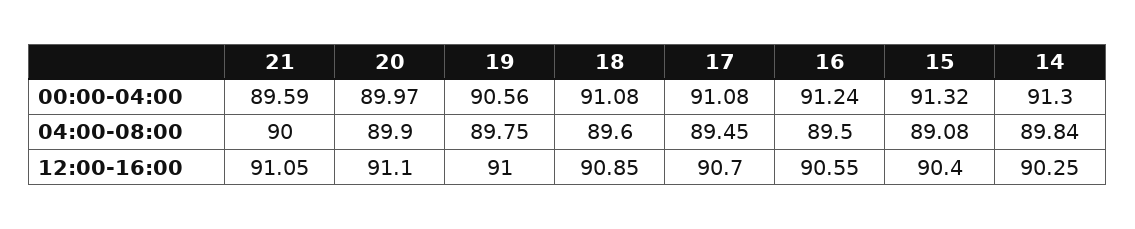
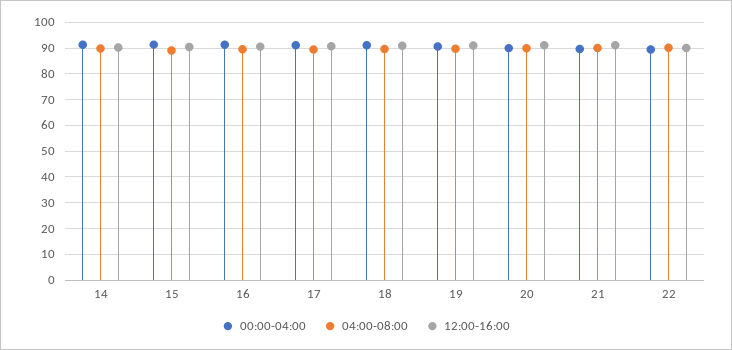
  {
    "00:00-04:00": {
      "21": 89.59,
      "20": 89.97,
      "19": 90.56,
      "18": 91.08,
      "17": 91.08,
      "16": 91.24,
      "15": 91.32,
-     "14": 91.3
+     "14": 91.3,
+     "22": 90
    },
    "04:00-08:00": {
      "21": 90,
      "20": 89.9,
      "19": 89.75,
      "18": 89.6,
      "17": 89.45,
      "16": 89.5,
      "15": 89.08,
-     "14": 89.84
+     "14": 89.84,
+     "22": 90
    },
    "12:00-16:00": {
      "21": 91.05,
      "20": 91.1,
      "19": 91,
      "18": 90.85,
      "17": 90.7,
      "16": 90.55,
      "15": 90.4,
-     "14": 90.25
+     "14": 90.25,
+     "22": 90
    }
  }

